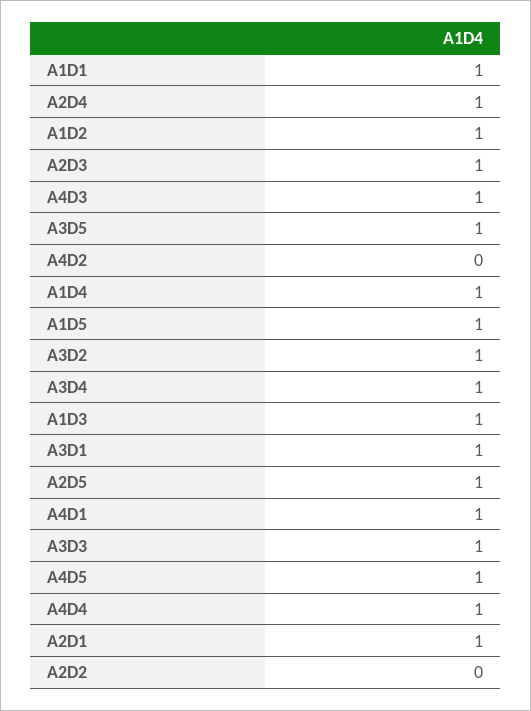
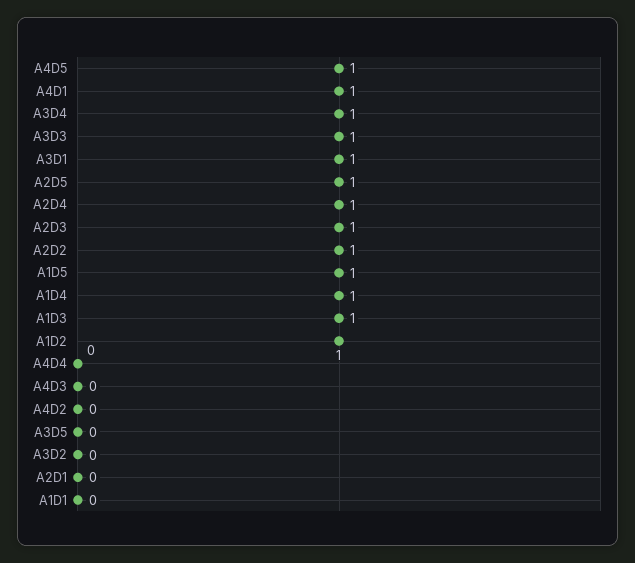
  {
-   "A1D1": 1,
+   "A1D1": 0,
    "A2D4": 1,
    "A1D2": 1,
    "A2D3": 1,
-   "A4D3": 1,
+   "A4D3": 0,
-   "A3D5": 1,
+   "A3D5": 0,
    "A4D2": 0,
    "A1D4": 1,
    "A1D5": 1,
-   "A3D2": 1,
+   "A3D2": 0,
    "A3D4": 1,
    "A1D3": 1,
    "A3D1": 1,
    "A2D5": 1,
    "A4D1": 1,
    "A3D3": 1,
    "A4D5": 1,
-   "A4D4": 1,
+   "A4D4": 0,
-   "A2D1": 1,
+   "A2D1": 0,
-   "A2D2": 0
+   "A2D2": 1
  }

